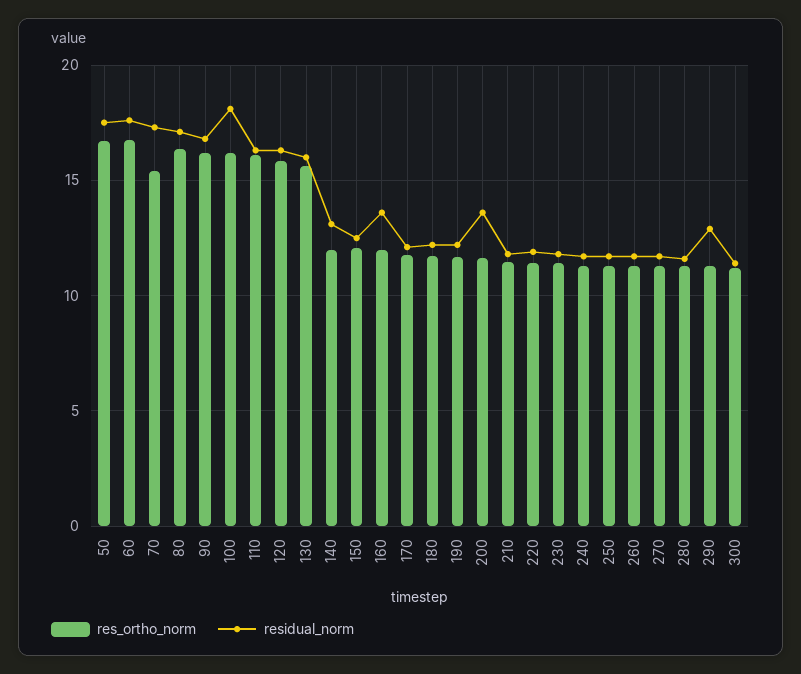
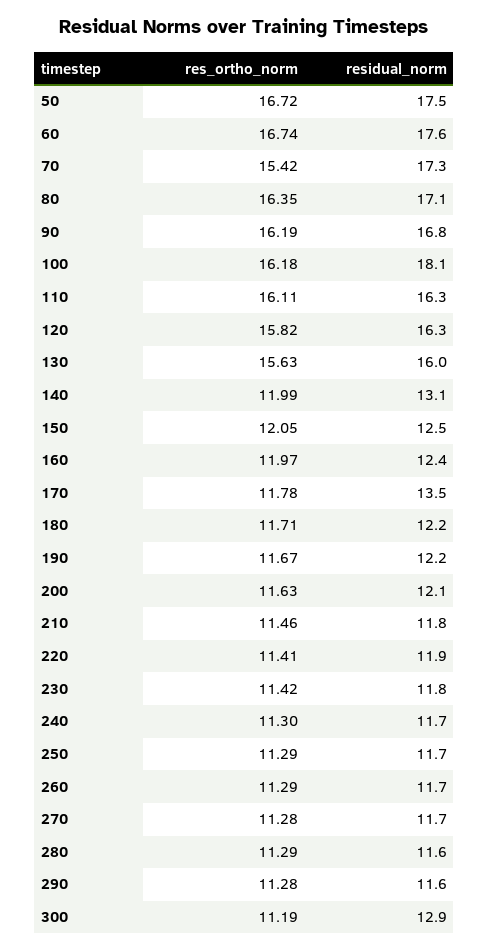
  {
    "res_ortho_norm": {
      "50": 16.72,
      "60": 16.74,
      "70": 15.42,
      "80": 16.35,
      "90": 16.19,
      "100": 16.18,
      "110": 16.11,
      "120": 15.82,
      "130": 15.63,
      "140": 11.99,
      "150": 12.05,
      "160": 11.97,
      "170": 11.78,
      "180": 11.71,
      "190": 11.67,
      "200": 11.63,
      "210": 11.46,
      "220": 11.41,
      "230": 11.42,
      "240": 11.3,
      "250": 11.29,
      "260": 11.29,
      "270": 11.28,
      "280": 11.29,
      "290": 11.28,
      "300": 11.19
    },
    "residual_norm": {
      "50": 17.5,
      "60": 17.6,
      "70": 17.3,
      "80": 17.1,
      "90": 16.8,
      "100": 18.1,
      "110": 16.3,
      "120": 16.3,
      "130": 16,
      "140": 13.1,
      "150": 12.5,
-     "160": 13.5,
+     "160": 12.4,
-     "170": 12,
+     "170": 13.5,
      "180": 12.2,
      "190": 12.2,
-     "200": 13.5,
+     "200": 12.1,
      "210": 11.8,
      "220": 11.9,
      "230": 11.8,
      "240": 11.7,
      "250": 11.7,
      "260": 11.7,
      "270": 11.7,
      "280": 11.6,
-     "290": 13,
+     "290": 11.6,
-     "300": 11.5
+     "300": 12.9
    }
  }

